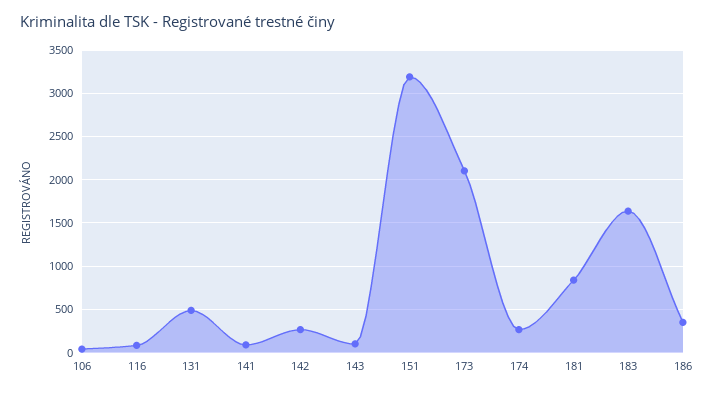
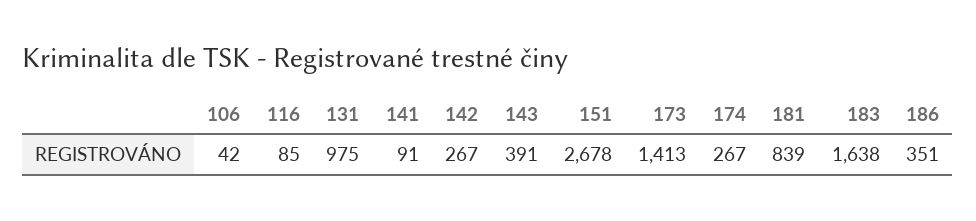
  {
    "106": 42,
    "116": 85,
-   "131": 500,
+   "131": 975,
    "141": 91,
    "142": 267,
-   "143": 100,
+   "143": 391,
-   "151": 3200,
+   "151": 2678,
-   "173": 2100,
+   "173": 1413,
    "174": 267,
    "181": 839,
    "183": 1638,
    "186": 351
  }

